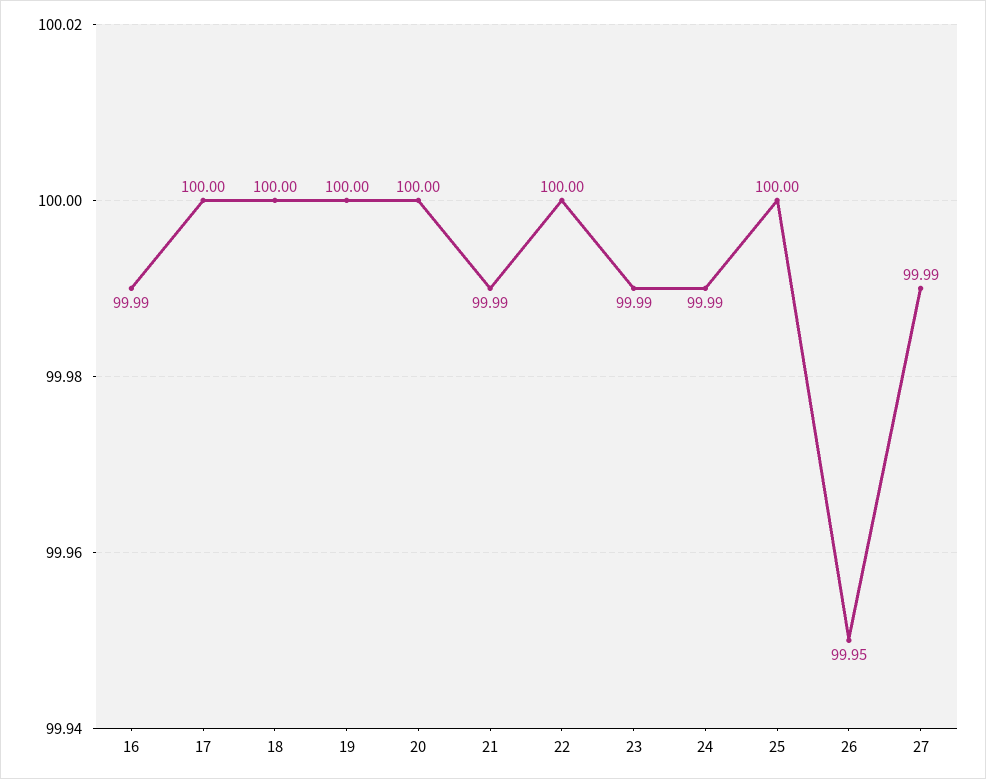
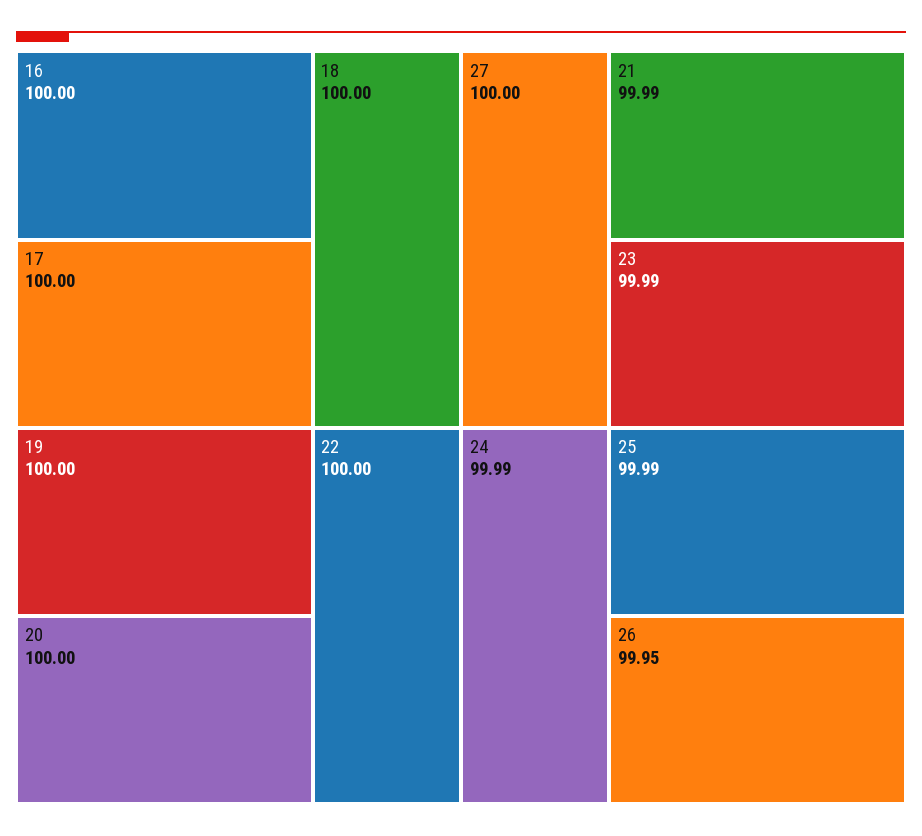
  {
-   "16": 99.99,
+   "16": 100,
    "17": 100,
    "18": 100,
    "19": 100,
    "20": 100,
    "21": 99.99,
    "22": 100,
    "23": 99.99,
    "24": 99.99,
-   "25": 100,
+   "25": 99.99,
    "26": 99.95,
-   "27": 99.99
+   "27": 100
  }

